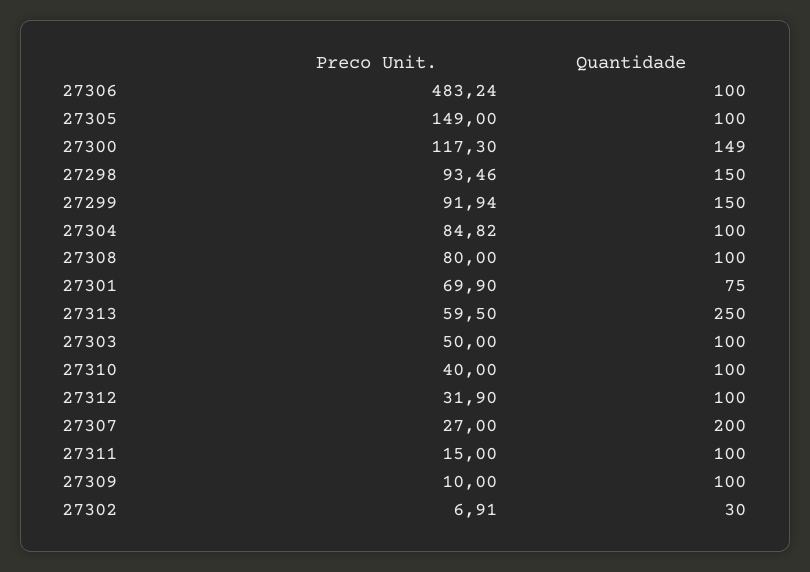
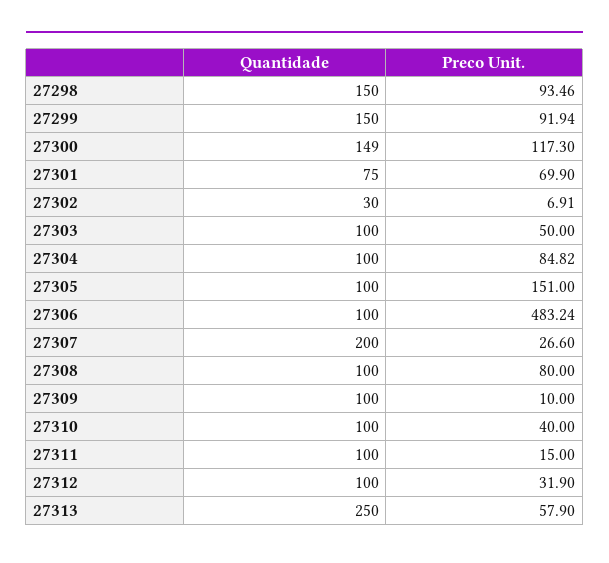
  {
    "Preco Unit.": {
      "27306": 483.24,
-     "27305": 149,
+     "27305": 151,
      "27300": 117.3,
      "27298": 93.46,
      "27299": 91.94,
      "27304": 84.82,
      "27308": 80,
      "27301": 69.9,
-     "27313": 59.5,
+     "27313": 57.9,
      "27303": 50,
      "27310": 40,
      "27312": 31.9,
-     "27307": 27,
+     "27307": 26.6,
      "27311": 15,
      "27309": 10,
      "27302": 6.91
    },
    "Quantidade": {
      "27306": 100,
      "27305": 100,
      "27300": 149,
      "27298": 150,
      "27299": 150,
      "27304": 100,
      "27308": 100,
      "27301": 75,
      "27313": 250,
      "27303": 100,
      "27310": 100,
      "27312": 100,
      "27307": 200,
      "27311": 100,
      "27309": 100,
      "27302": 30
    }
  }

